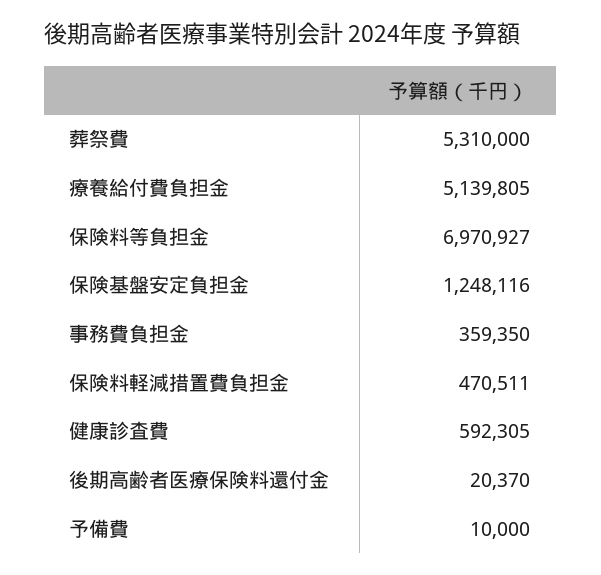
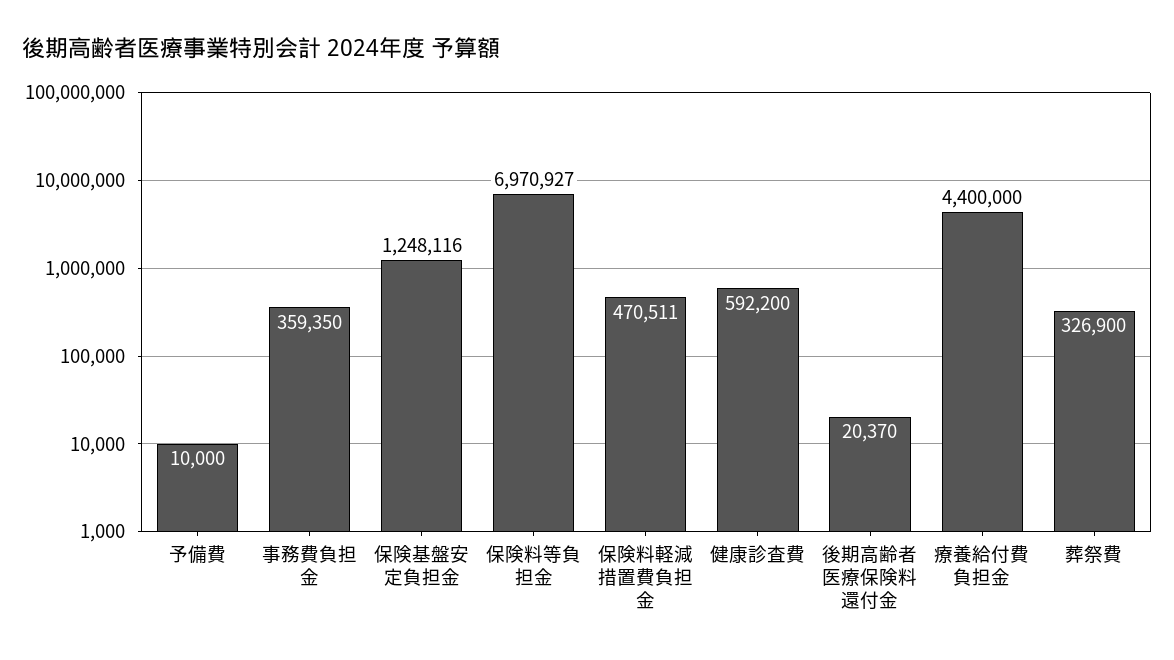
  {
-   "葬祭費": 5310000,
+   "葬祭費": 326900,
-   "療養給付費負担金": 5139805,
+   "療養給付費負担金": 4400000,
    "保険料等負担金": 6970927,
    "保険基盤安定負担金": 1248116,
    "事務費負担金": 359350,
    "保険料軽減措置費負担金": 470511,
-   "健康診査費": 592305,
+   "健康診査費": 592200,
    "後期高齢者医療保険料還付金": 20370,
    "予備費": 10000
  }

